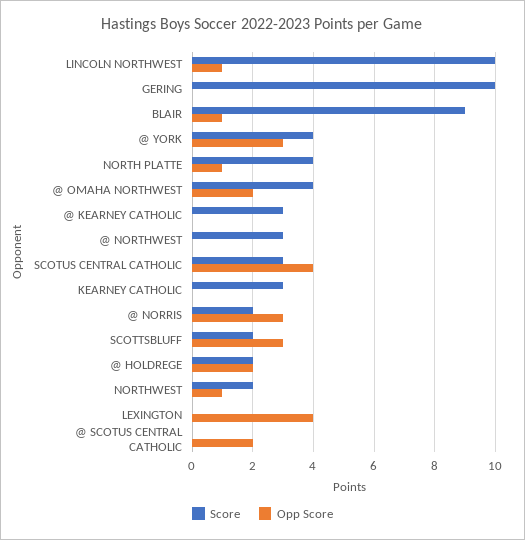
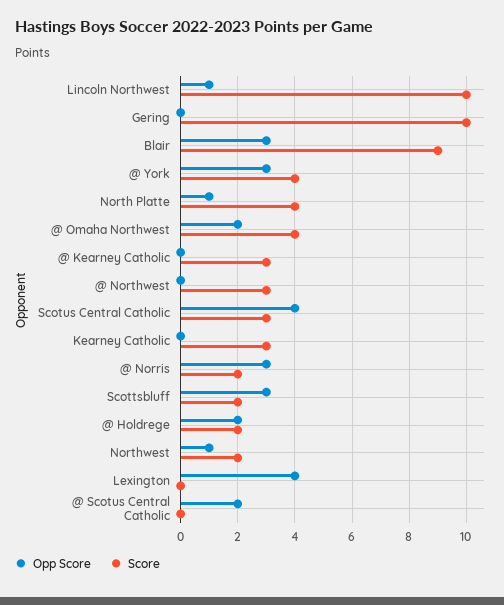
  {
    "Score": {
      "LINCOLN NORTHWEST": 10,
      "GERING": 10,
      "BLAIR": 9,
      "@ YORK": 4,
      "NORTH PLATTE": 4,
      "@ OMAHA NORTHWEST": 4,
      "@ KEARNEY CATHOLIC": 3,
      "@ NORTHWEST": 3,
      "SCOTUS CENTRAL CATHOLIC": 3,
      "KEARNEY CATHOLIC": 3,
      "@ NORRIS": 2,
      "SCOTTSBLUFF": 2,
      "@ HOLDREGE": 2,
      "NORTHWEST": 2,
      "LEXINGTON": 0,
      "@ SCOTUS CENTRAL CATHOLIC": 0
    },
    "Opp Score": {
      "LINCOLN NORTHWEST": 1,
      "GERING": 0,
-     "BLAIR": 1,
+     "BLAIR": 3,
      "@ YORK": 3,
      "NORTH PLATTE": 1,
      "@ OMAHA NORTHWEST": 2,
      "@ KEARNEY CATHOLIC": 0,
      "@ NORTHWEST": 0,
      "SCOTUS CENTRAL CATHOLIC": 4,
      "KEARNEY CATHOLIC": 0,
      "@ NORRIS": 3,
      "SCOTTSBLUFF": 3,
      "@ HOLDREGE": 2,
      "NORTHWEST": 1,
      "LEXINGTON": 4,
      "@ SCOTUS CENTRAL CATHOLIC": 2
    }
  }

